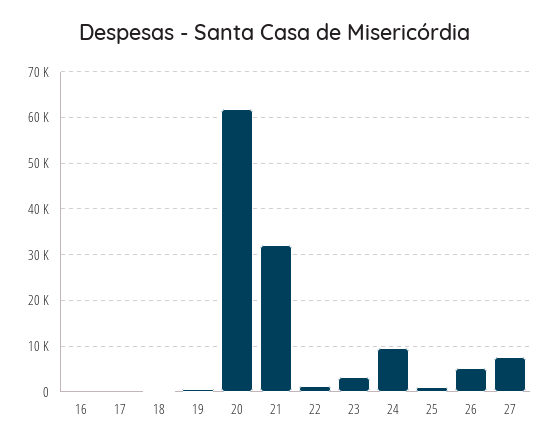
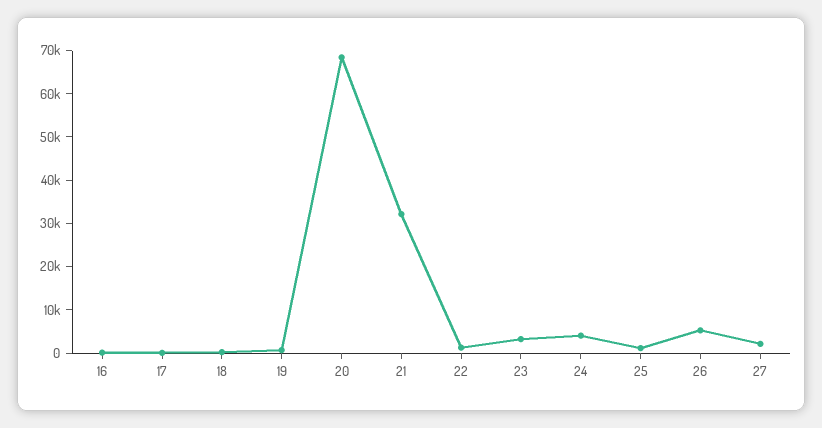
  {
    "16": 0,
    "17": 0,
    "18": 0,
    "19": 0,
-   "20": 62000,
+   "20": 68000,
    "21": 32000,
    "22": 2000,
    "23": 4000,
-   "24": 10000,
+   "24": 4000,
    "25": 2000,
    "26": 6000,
-   "27": 8000
+   "27": 2000
  }

